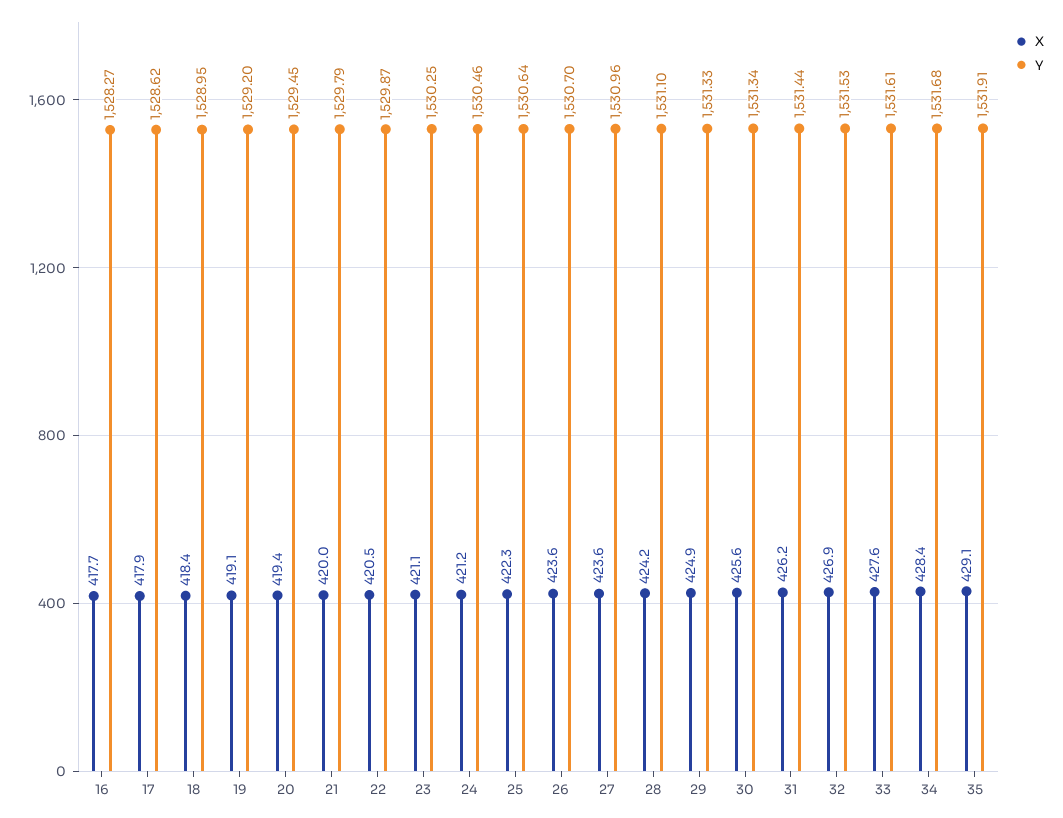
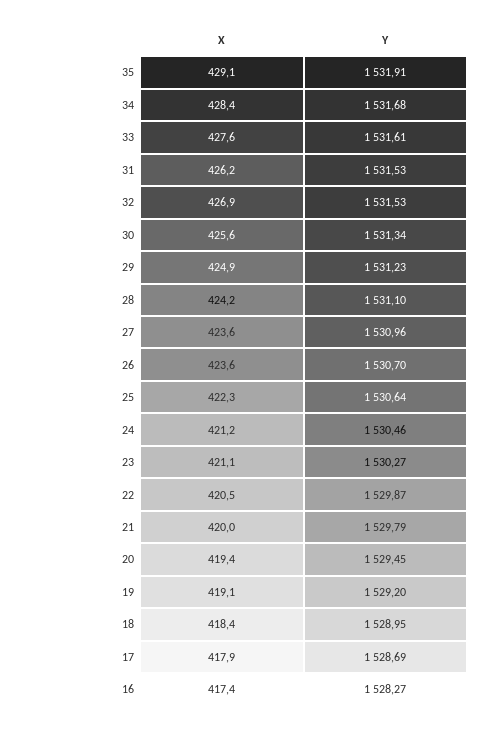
  {
    "X": {
-     "16": 417.7,
+     "16": 417.4,
      "17": 417.9,
      "18": 418.4,
      "19": 419.1,
      "20": 419.4,
      "21": 420,
      "22": 420.5,
      "23": 421.1,
      "24": 421.2,
      "25": 422.3,
      "26": 423.6,
      "27": 423.6,
      "28": 424.2,
      "29": 424.9,
      "30": 425.6,
      "31": 426.2,
      "32": 426.9,
      "33": 427.6,
      "34": 428.4,
      "35": 429.1
    },
    "Y": {
      "16": 1528.27,
-     "17": 1528.62,
+     "17": 1528.69,
      "18": 1528.95,
      "19": 1529.2,
      "20": 1529.45,
      "21": 1529.79,
      "22": 1529.87,
-     "23": 1530.25,
+     "23": 1530.27,
      "24": 1530.46,
      "25": 1530.64,
      "26": 1530.7,
      "27": 1530.96,
      "28": 1531.1,
-     "29": 1531.33,
+     "29": 1531.23,
      "30": 1531.34,
-     "31": 1531.44,
+     "31": 1531.53,
      "32": 1531.53,
      "33": 1531.61,
      "34": 1531.68,
      "35": 1531.91
    }
  }

